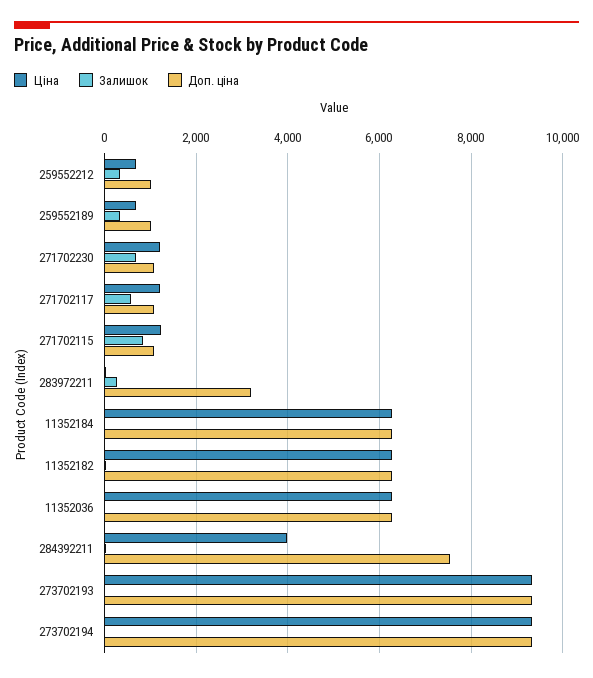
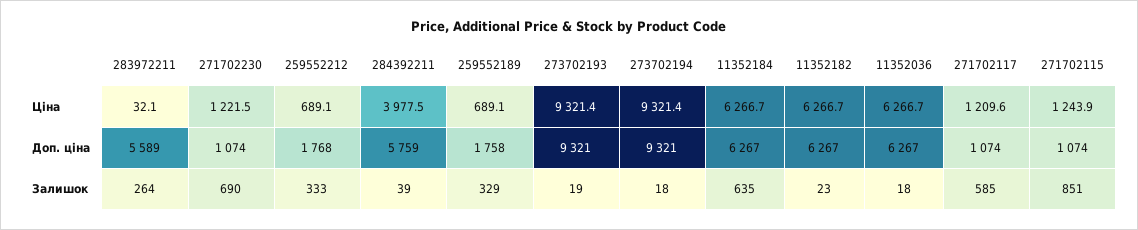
  {
    "Ціна": {
      "259552212": 689.1,
      "259552189": 689.1,
      "271702230": 1221.5,
      "271702117": 1209.6,
      "271702115": 1243.9,
      "283972211": 32.1,
      "11352184": 6266.7,
      "11352182": 6266.7,
      "11352036": 6266.7,
      "284392211": 3977.5,
      "273702193": 9321.4,
      "273702194": 9321.4
    },
    "Залишок": {
      "259552212": 333,
      "259552189": 329,
      "271702230": 690,
      "271702117": 585,
      "271702115": 851,
      "283972211": 264,
-     "11352184": 0,
+     "11352184": 635,
      "11352182": 23,
      "11352036": 18,
      "284392211": 39,
      "273702193": 19,
      "273702194": 18
    },
    "Доп. ціна": {
-     "259552212": 1000,
+     "259552212": 1768,
-     "259552189": 1000,
+     "259552189": 1758,
      "271702230": 1074,
      "271702117": 1074,
      "271702115": 1074,
-     "283972211": 3200,
+     "283972211": 5589,
      "11352184": 6267,
      "11352182": 6267,
      "11352036": 6267,
-     "284392211": 7600,
+     "284392211": 5759,
      "273702193": 9321,
      "273702194": 9321
    }
  }

